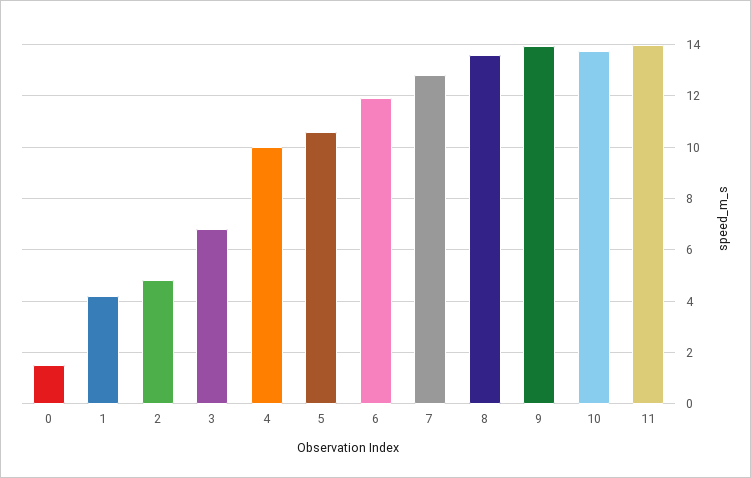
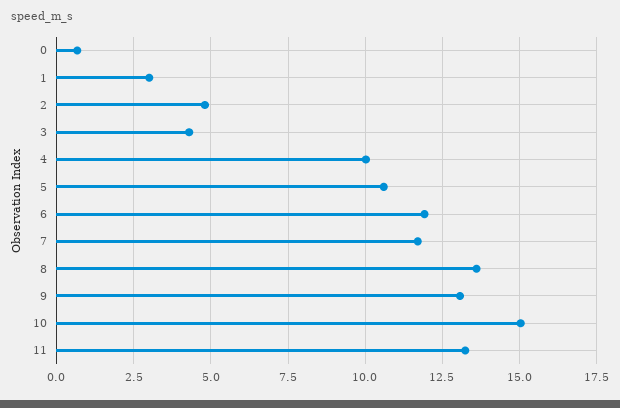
  {
-   "0": 1.5,
+   "0": 0.75,
-   "1": 4.25,
+   "1": 3,
    "2": 4.75,
-   "3": 6.75,
+   "3": 4.25,
    "4": 10,
    "5": 10.5,
    "6": 12,
-   "7": 12.75,
+   "7": 11.75,
    "8": 13.5,
-   "9": 14,
+   "9": 13,
-   "10": 13.75,
+   "10": 15,
-   "11": 14
+   "11": 13.25
  }

